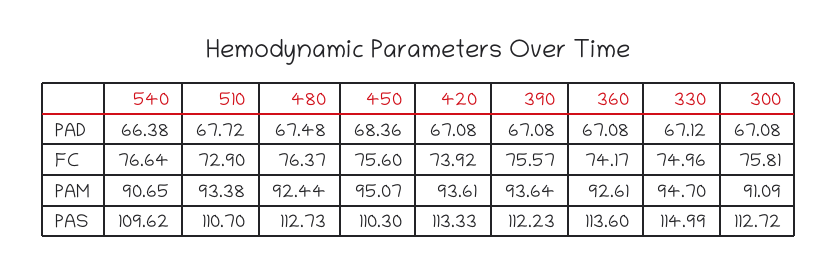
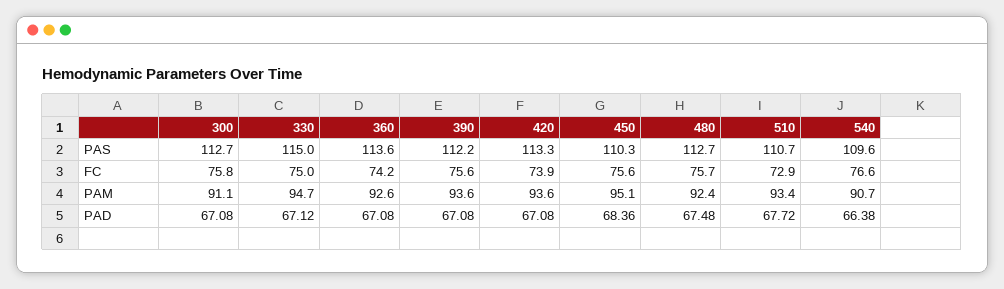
  {
    "540": {
      "PAD": 66.38,
      "FC": 76.64,
      "PAM": 90.65,
      "PAS": 109.62
    },
    "510": {
      "PAD": 67.72,
      "FC": 72.9,
      "PAM": 93.38,
      "PAS": 110.7
    },
    "480": {
      "PAD": 67.48,
-     "FC": 76.37,
+     "FC": 75.7,
      "PAM": 92.44,
      "PAS": 112.73
    },
    "450": {
      "PAD": 68.36,
      "FC": 75.6,
      "PAM": 95.07,
      "PAS": 110.3
    },
    "420": {
      "PAD": 67.08,
      "FC": 73.92,
      "PAM": 93.61,
      "PAS": 113.33
    },
    "390": {
      "PAD": 67.08,
      "FC": 75.57,
      "PAM": 93.64,
      "PAS": 112.23
    },
    "360": {
      "PAD": 67.08,
      "FC": 74.17,
      "PAM": 92.61,
      "PAS": 113.6
    },
    "330": {
      "PAD": 67.12,
      "FC": 74.96,
      "PAM": 94.7,
      "PAS": 114.99
    },
    "300": {
      "PAD": 67.08,
      "FC": 75.81,
      "PAM": 91.09,
      "PAS": 112.72
    }
  }

